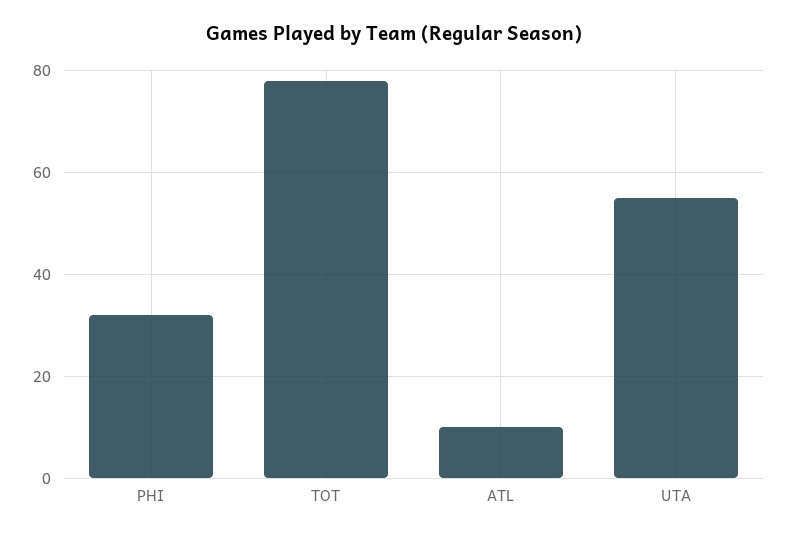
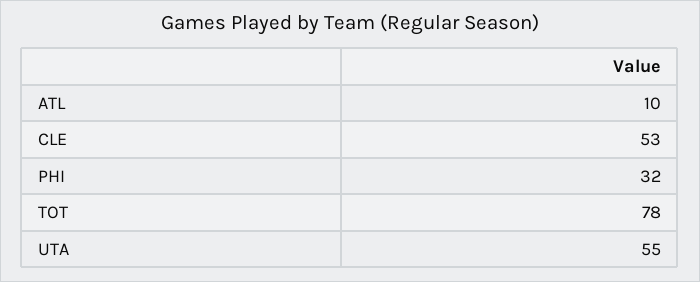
  {
    "PHI": 32,
    "TOT": 78,
    "ATL": 10,
-   "UTA": 55
+   "UTA": 55,
+   "CLE": 53
  }

